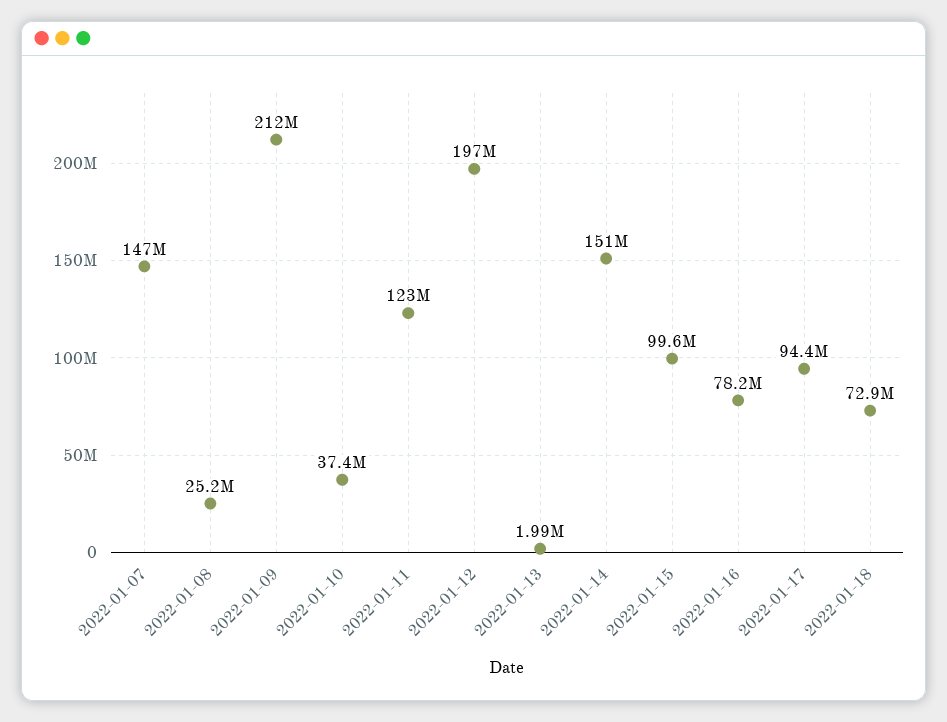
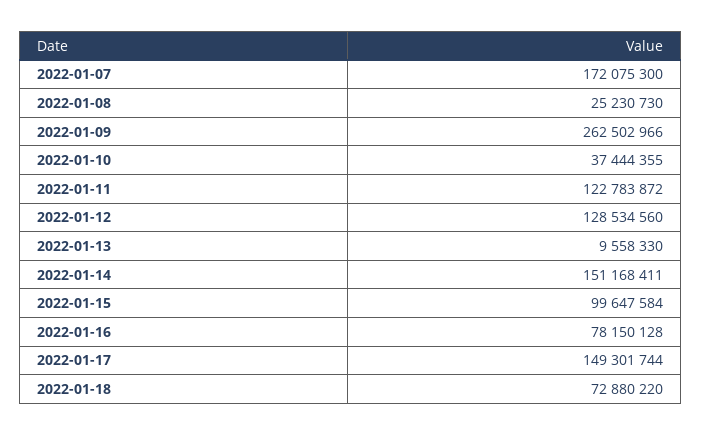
  {
-   "2022-01-07": 147000000,
+   "2022-01-07": 172075300,
    "2022-01-08": 25230730,
-   "2022-01-09": 212000000,
+   "2022-01-09": 262502966,
    "2022-01-10": 37444355,
    "2022-01-11": 122783872,
-   "2022-01-12": 197000000,
+   "2022-01-12": 128534560,
-   "2022-01-13": 1990000,
+   "2022-01-13": 9558330,
    "2022-01-14": 151168411,
    "2022-01-15": 99647584,
    "2022-01-16": 78150128,
-   "2022-01-17": 94400000,
+   "2022-01-17": 149301744,
    "2022-01-18": 72880220
  }

